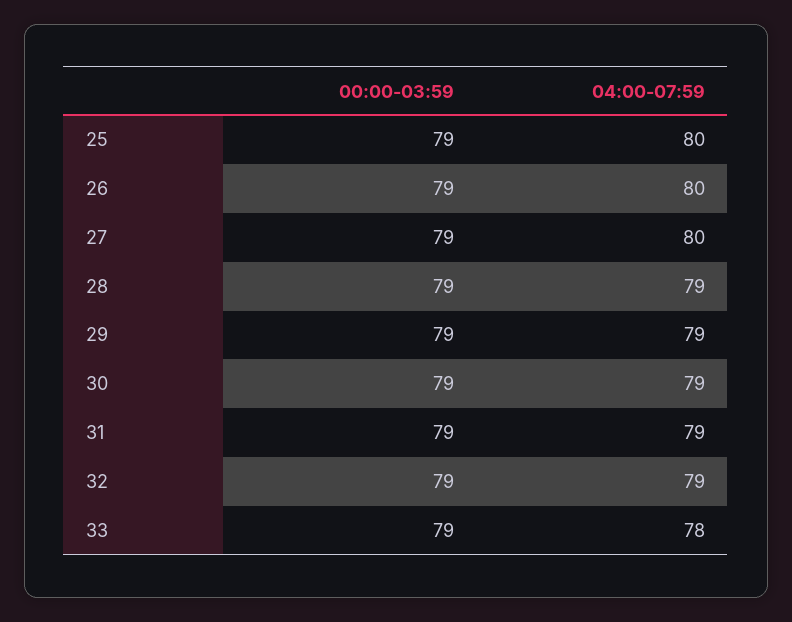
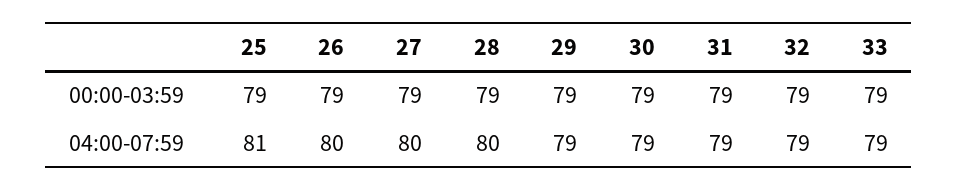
  {
    "00:00-03:59": {
      "25": 79,
      "26": 79,
      "27": 79,
      "28": 79,
      "29": 79,
      "30": 79,
      "31": 79,
      "32": 79,
      "33": 79
    },
    "04:00-07:59": {
-     "25": 80,
+     "25": 81,
      "26": 80,
      "27": 80,
-     "28": 79,
+     "28": 80,
      "29": 79,
      "30": 79,
      "31": 79,
      "32": 79,
-     "33": 78
+     "33": 79
    }
  }

